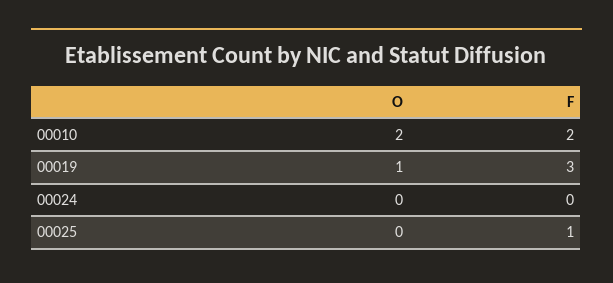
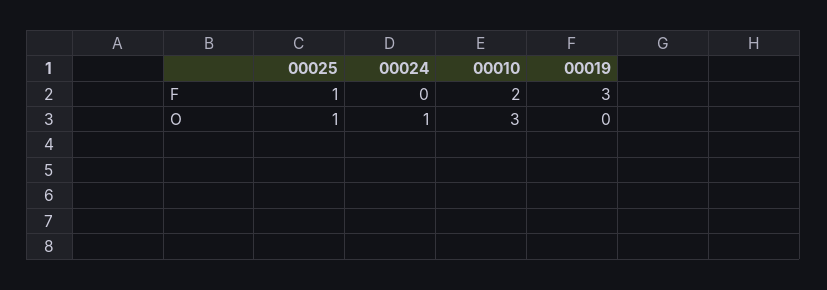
  {
    "O": {
-     "00010": 2,
+     "00010": 3,
-     "00019": 1,
+     "00019": 0,
-     "00024": 0,
+     "00024": 1,
-     "00025": 0
+     "00025": 1
    },
    "F": {
      "00010": 2,
      "00019": 3,
      "00024": 0,
      "00025": 1
    }
  }

